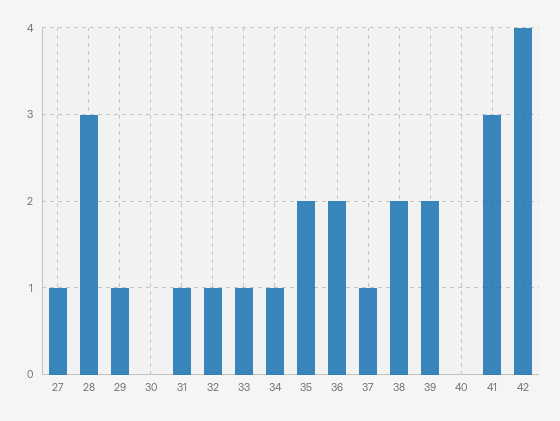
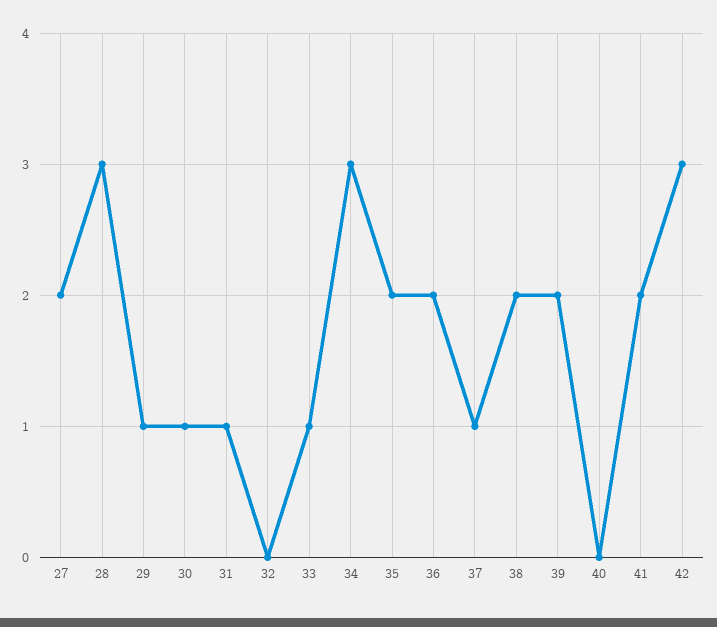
  {
-   "27": 1,
+   "27": 2,
    "28": 3,
    "29": 1,
-   "30": 0,
+   "30": 1,
    "31": 1,
-   "32": 1,
+   "32": 0,
    "33": 1,
-   "34": 1,
+   "34": 3,
    "35": 2,
    "36": 2,
    "37": 1,
    "38": 2,
    "39": 2,
    "40": 0,
-   "41": 3,
+   "41": 2,
-   "42": 4
+   "42": 3
  }

